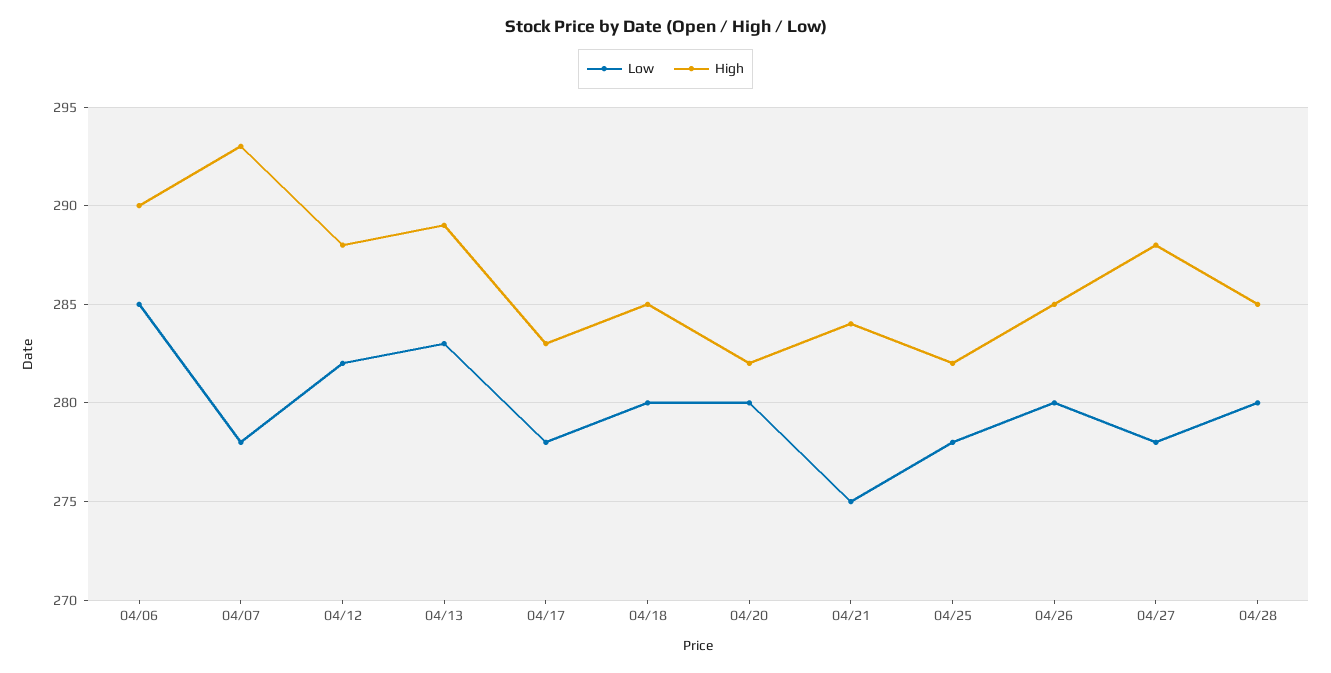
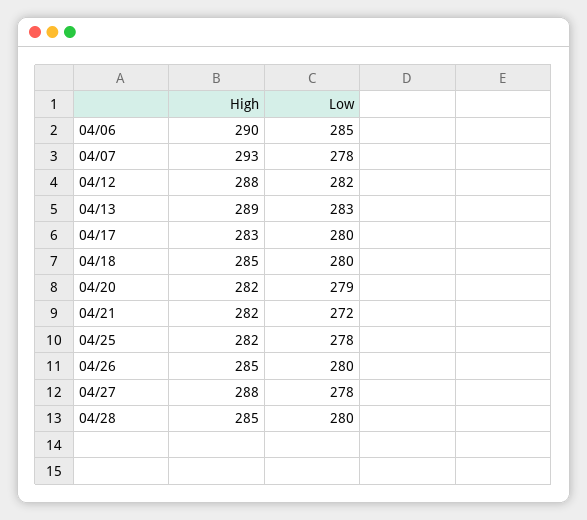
  {
    "Low": {
      "04/06": 285,
      "04/07": 278,
      "04/12": 282,
      "04/13": 283,
-     "04/17": 278,
+     "04/17": 280,
      "04/18": 280,
-     "04/20": 280,
+     "04/20": 279,
-     "04/21": 275,
+     "04/21": 272,
      "04/25": 278,
      "04/26": 280,
      "04/27": 278,
      "04/28": 280
    },
    "High": {
      "04/06": 290,
      "04/07": 293,
      "04/12": 288,
      "04/13": 289,
      "04/17": 283,
      "04/18": 285,
      "04/20": 282,
-     "04/21": 284,
+     "04/21": 282,
      "04/25": 282,
      "04/26": 285,
      "04/27": 288,
      "04/28": 285
    }
  }

